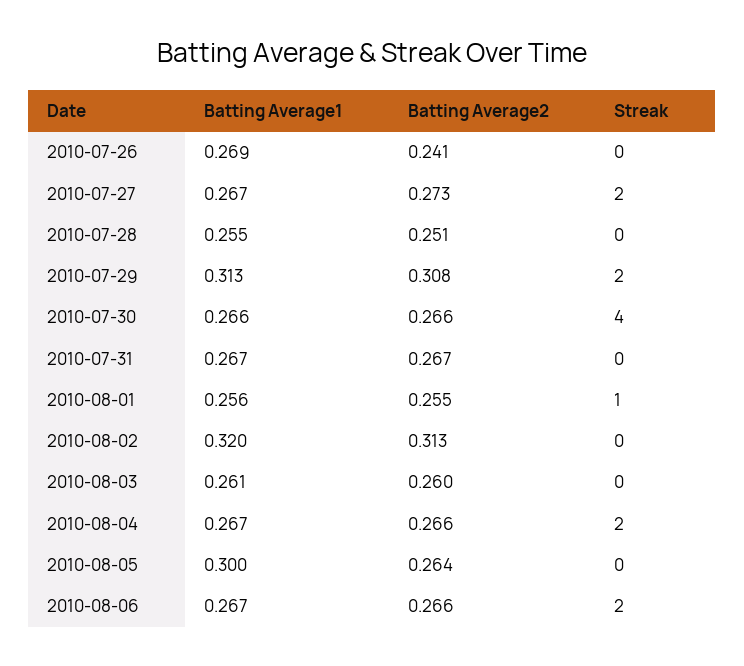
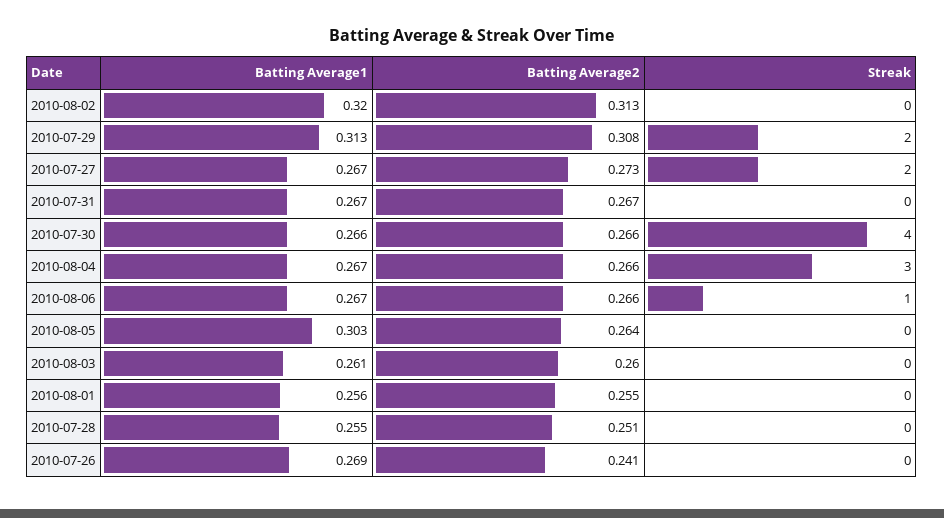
  {
    "Batting Average1": {
      "2010-07-26": 0.269,
      "2010-07-27": 0.267,
      "2010-07-28": 0.255,
      "2010-07-29": 0.313,
      "2010-07-30": 0.266,
      "2010-07-31": 0.267,
      "2010-08-01": 0.256,
      "2010-08-02": 0.32,
      "2010-08-03": 0.261,
      "2010-08-04": 0.267,
-     "2010-08-05": 0.3,
+     "2010-08-05": 0.303,
      "2010-08-06": 0.267
    },
    "Batting Average2": {
      "2010-07-26": 0.241,
      "2010-07-27": 0.273,
      "2010-07-28": 0.251,
      "2010-07-29": 0.308,
      "2010-07-30": 0.266,
      "2010-07-31": 0.267,
      "2010-08-01": 0.255,
      "2010-08-02": 0.313,
      "2010-08-03": 0.26,
      "2010-08-04": 0.266,
      "2010-08-05": 0.264,
      "2010-08-06": 0.266
    },
    "Streak": {
      "2010-07-26": 0,
      "2010-07-27": 2,
      "2010-07-28": 0,
      "2010-07-29": 2,
      "2010-07-30": 4,
      "2010-07-31": 0,
-     "2010-08-01": 1,
+     "2010-08-01": 0,
      "2010-08-02": 0,
      "2010-08-03": 0,
-     "2010-08-04": 2,
+     "2010-08-04": 3,
      "2010-08-05": 0,
-     "2010-08-06": 2
+     "2010-08-06": 1
    }
  }

